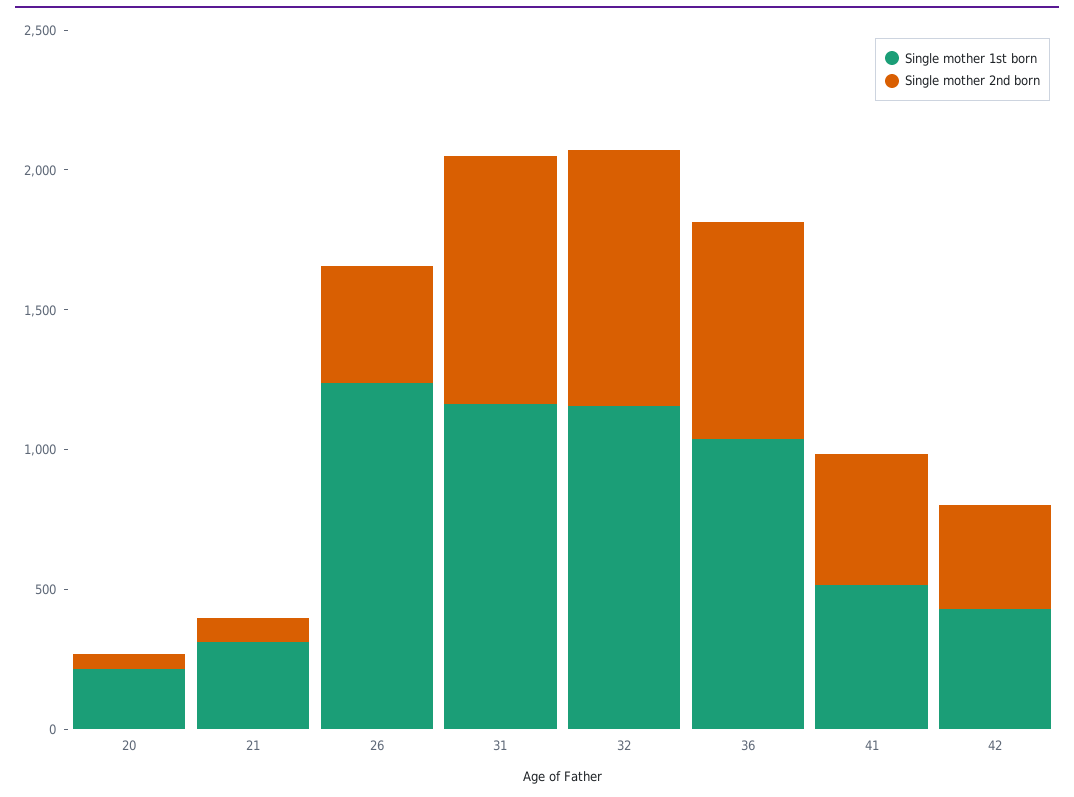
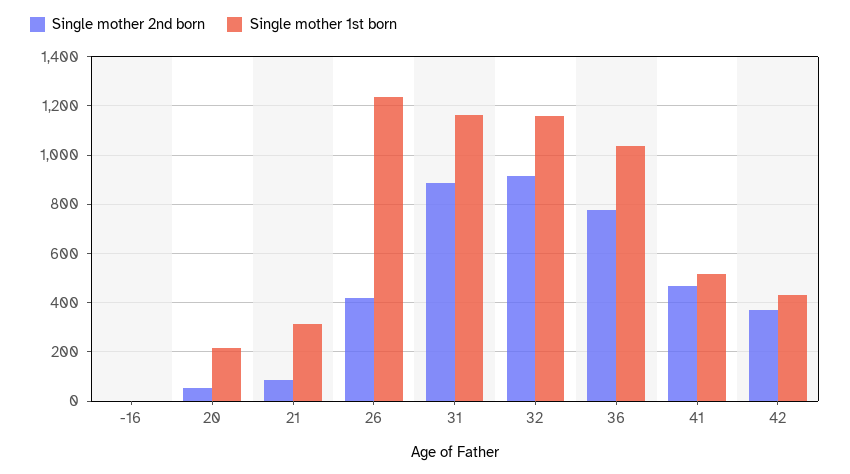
  {
    "Single mother 1st born": {
      "20": 225,
      "21": 325,
      "26": 1225,
      "31": 1150,
      "32": 1150,
      "36": 1050,
      "41": 525,
-     "42": 425
+     "42": 425,
+     "-16": 0
    },
    "Single mother 2nd born": {
      "20": 50,
      "21": 75,
      "26": 425,
      "31": 875,
      "32": 925,
      "36": 775,
      "41": 475,
-     "42": 375
+     "42": 375,
+     "-16": 0
    }
  }

